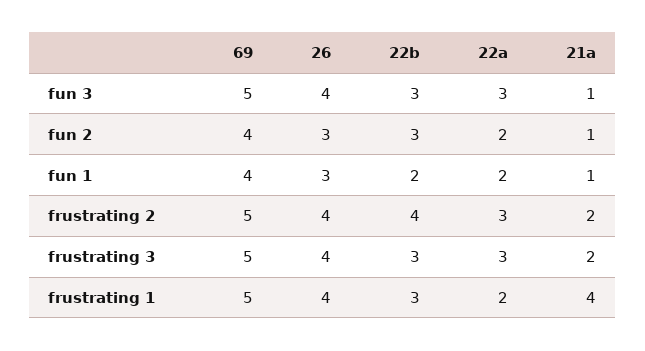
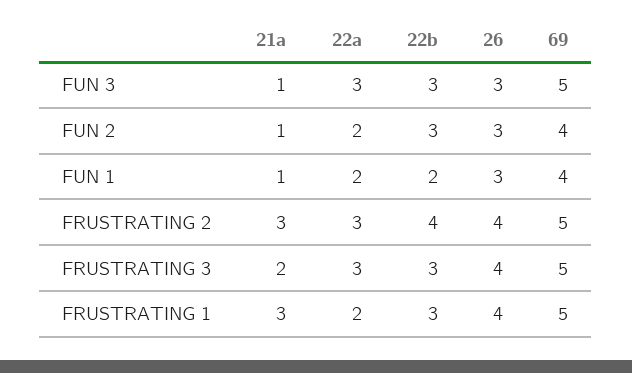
  {
    "69": {
      "fun 3": 5,
      "fun 2": 4,
      "fun 1": 4,
      "frustrating 2": 5,
      "frustrating 3": 5,
      "frustrating 1": 5
    },
    "26": {
-     "fun 3": 4,
+     "fun 3": 3,
      "fun 2": 3,
      "fun 1": 3,
      "frustrating 2": 4,
      "frustrating 3": 4,
      "frustrating 1": 4
    },
    "22b": {
      "fun 3": 3,
      "fun 2": 3,
      "fun 1": 2,
      "frustrating 2": 4,
      "frustrating 3": 3,
      "frustrating 1": 3
    },
    "22a": {
      "fun 3": 3,
      "fun 2": 2,
      "fun 1": 2,
      "frustrating 2": 3,
      "frustrating 3": 3,
      "frustrating 1": 2
    },
    "21a": {
      "fun 3": 1,
      "fun 2": 1,
      "fun 1": 1,
-     "frustrating 2": 2,
+     "frustrating 2": 3,
      "frustrating 3": 2,
-     "frustrating 1": 4
+     "frustrating 1": 3
    }
  }

